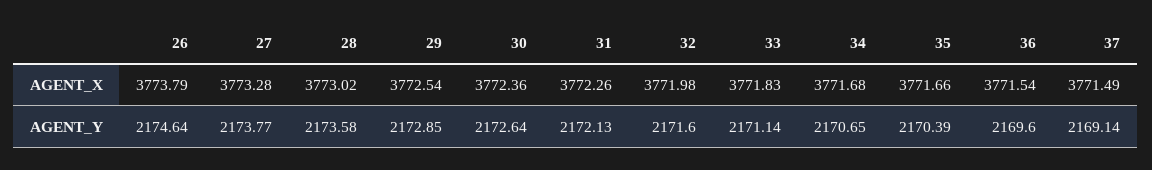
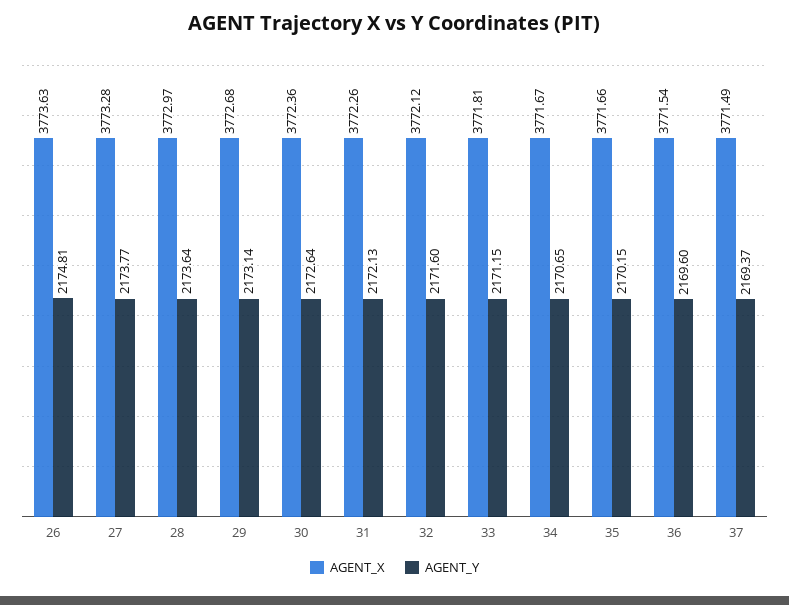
  {
    "AGENT_X": {
-     "26": 3773.79,
+     "26": 3773.63,
      "27": 3773.28,
-     "28": 3773.02,
+     "28": 3772.97,
-     "29": 3772.54,
+     "29": 3772.68,
      "30": 3772.36,
      "31": 3772.26,
-     "32": 3771.98,
+     "32": 3772.12,
-     "33": 3771.83,
+     "33": 3771.81,
-     "34": 3771.68,
+     "34": 3771.67,
      "35": 3771.66,
      "36": 3771.54,
      "37": 3771.49
    },
    "AGENT_Y": {
-     "26": 2174.64,
+     "26": 2174.81,
      "27": 2173.77,
-     "28": 2173.58,
+     "28": 2173.64,
-     "29": 2172.85,
+     "29": 2173.14,
      "30": 2172.64,
      "31": 2172.13,
      "32": 2171.6,
-     "33": 2171.14,
+     "33": 2171.15,
      "34": 2170.65,
-     "35": 2170.39,
+     "35": 2170.15,
      "36": 2169.6,
-     "37": 2169.14
+     "37": 2169.37
    }
  }

